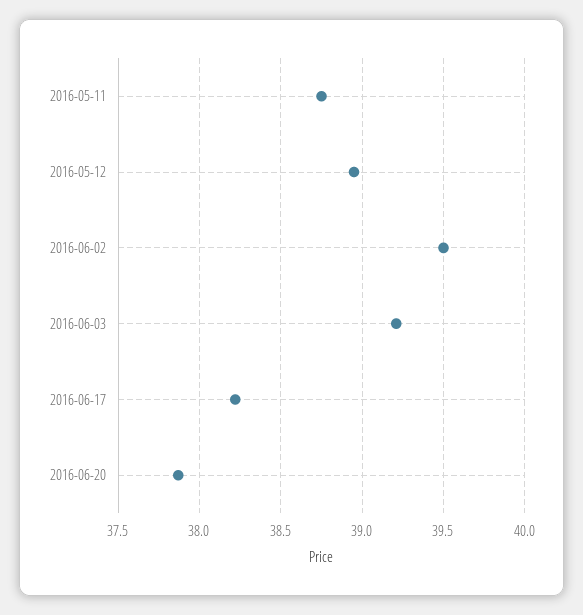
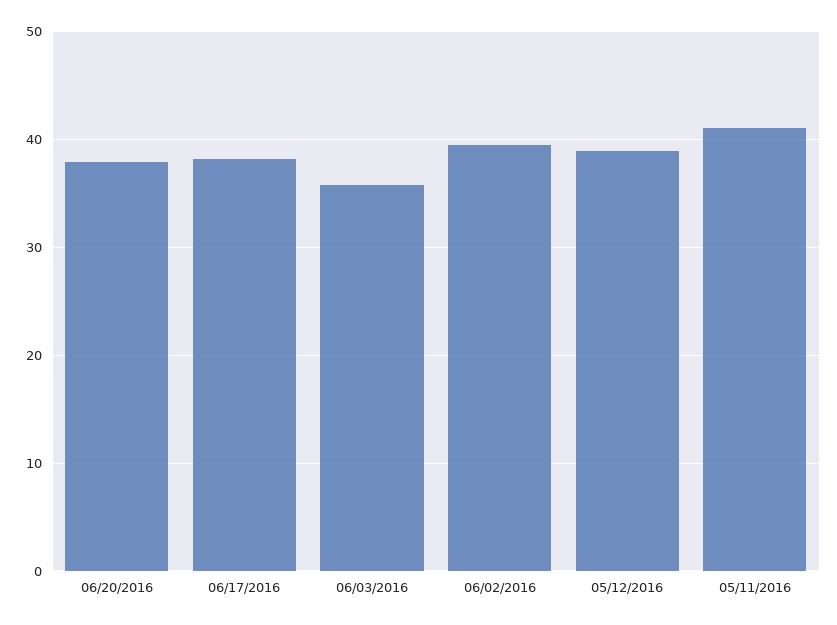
  {
-   "2016-05-11": 38.75,
+   "2016-05-11": 41,
    "2016-05-12": 38.95,
    "2016-06-02": 39.5,
-   "2016-06-03": 39.2,
+   "2016-06-03": 36,
    "2016-06-17": 38.2,
    "2016-06-20": 37.85
  }

